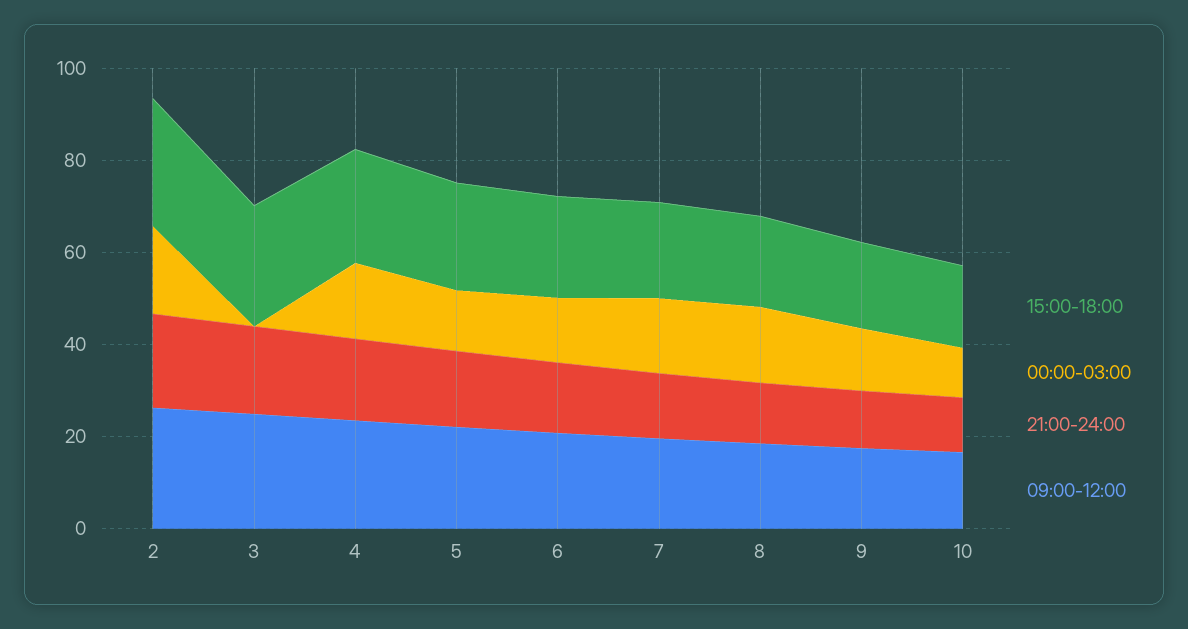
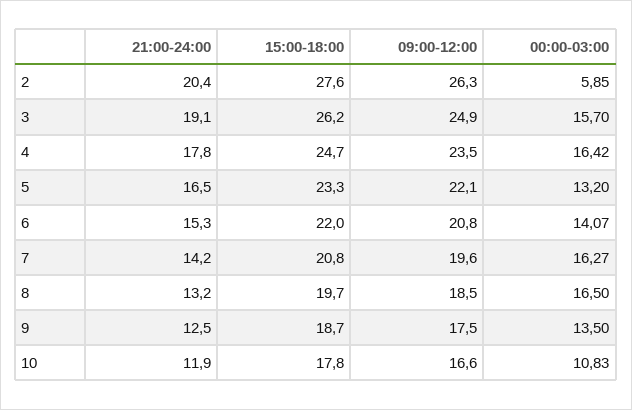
  {
    "15:00-18:00": {
      "2": 27.6,
      "3": 26.2,
      "4": 24.7,
      "5": 23.3,
      "6": 22,
      "7": 20.8,
      "8": 19.7,
      "9": 18.7,
      "10": 17.8
    },
    "00:00-03:00": {
-     "2": 20,
+     "2": 5.85,
-     "3": 0,
+     "3": 15.7,
      "4": 16.42,
      "5": 13.2,
      "6": 14.07,
      "7": 16.27,
      "8": 16.5,
      "9": 13.5,
      "10": 10.83
    },
    "21:00-24:00": {
      "2": 20.4,
      "3": 19.1,
      "4": 17.8,
      "5": 16.5,
      "6": 15.3,
      "7": 14.2,
      "8": 13.2,
      "9": 12.5,
      "10": 11.9
    },
    "09:00-12:00": {
      "2": 26.3,
      "3": 24.9,
      "4": 23.5,
      "5": 22.1,
      "6": 20.8,
      "7": 19.6,
      "8": 18.5,
      "9": 17.5,
      "10": 16.6
    }
  }

